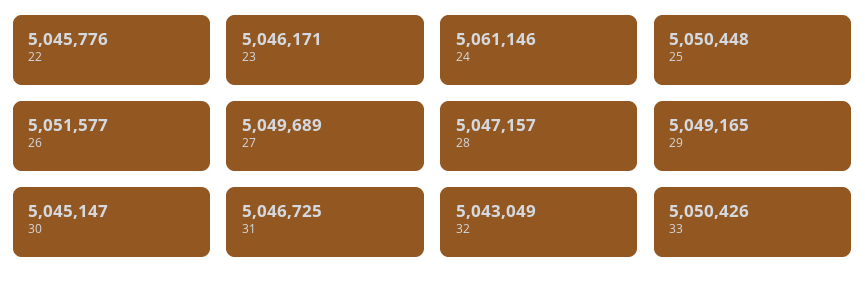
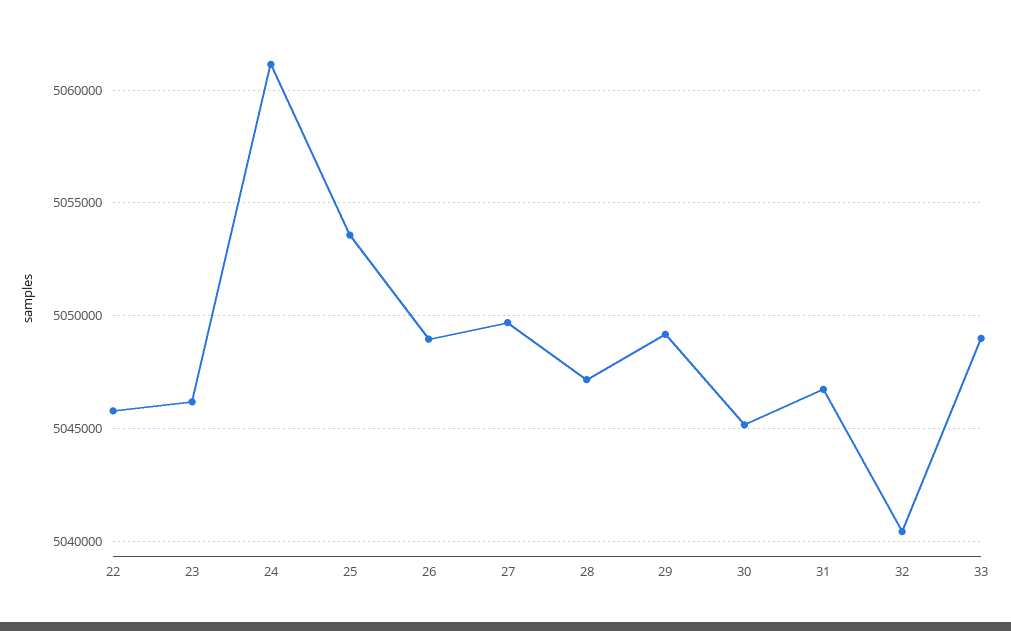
  {
    "22": 5045776,
    "23": 5046171,
    "24": 5061146,
-   "25": 5050448,
+   "25": 5053500,
-   "26": 5051577,
+   "26": 5049000,
    "27": 5049689,
    "28": 5047157,
    "29": 5049165,
    "30": 5045147,
    "31": 5046725,
-   "32": 5043049,
+   "32": 5040500,
-   "33": 5050426
+   "33": 5049000
  }

